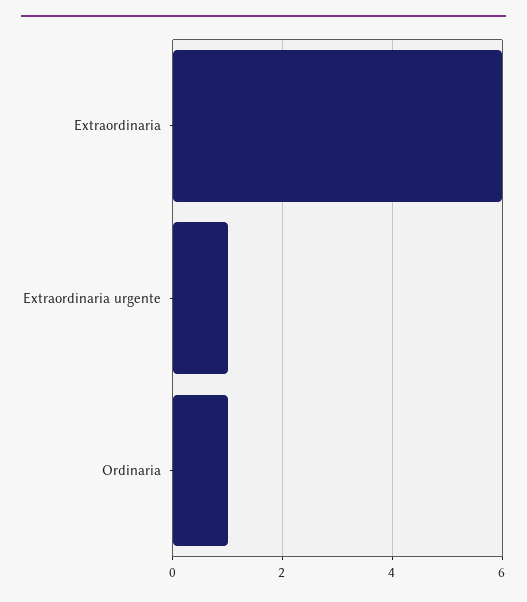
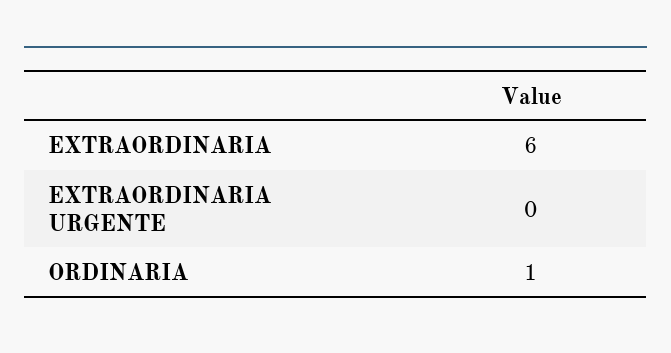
  {
    "Extraordinaria": 6,
-   "Extraordinaria urgente": 1,
+   "Extraordinaria urgente": 0,
    "Ordinaria": 1
  }

